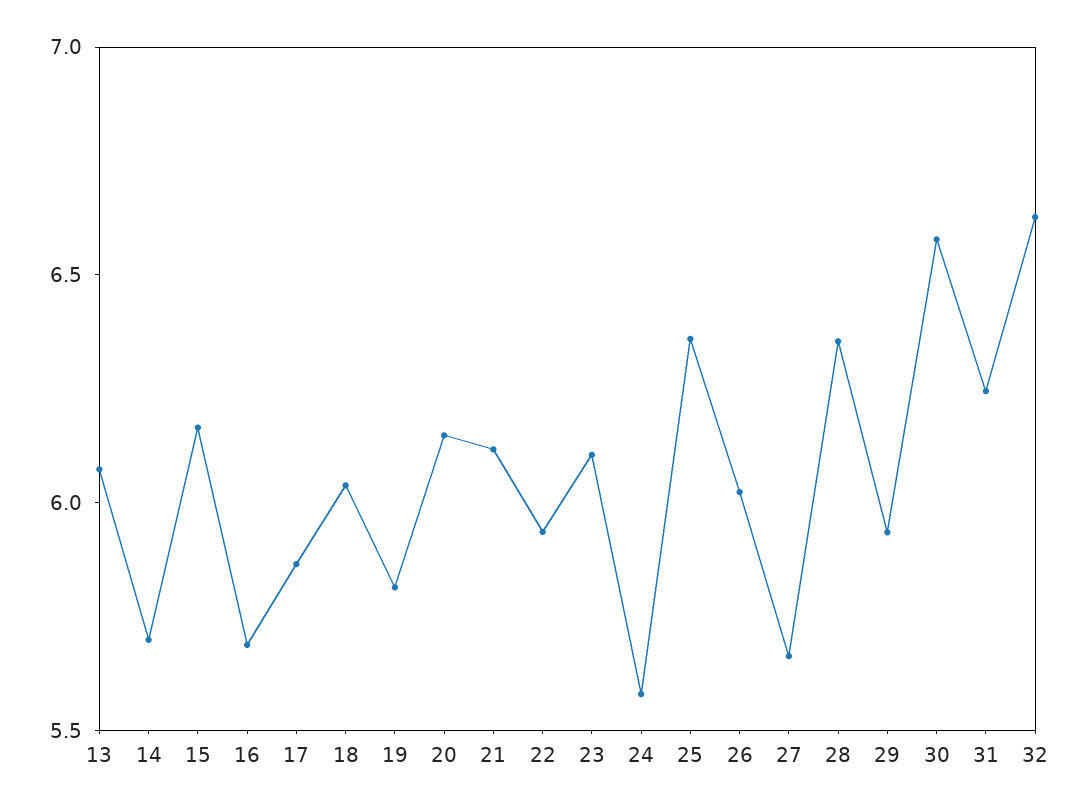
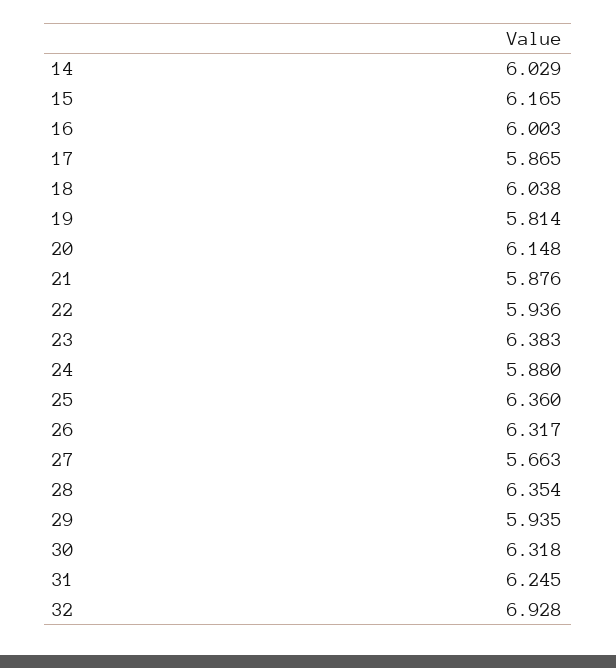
  {
-   "13": 6.1,
-   "14": 5.7,
+   "14": 6.029,
    "15": 6.165,
-   "16": 5.7,
+   "16": 6.003,
    "17": 5.865,
    "18": 6.038,
    "19": 5.814,
    "20": 6.148,
-   "21": 6.1,
+   "21": 5.876,
    "22": 5.936,
-   "23": 6.1,
+   "23": 6.383,
-   "24": 5.6,
+   "24": 5.88,
    "25": 6.36,
-   "26": 6,
+   "26": 6.317,
    "27": 5.663,
    "28": 6.354,
    "29": 5.935,
-   "30": 6.6,
+   "30": 6.318,
    "31": 6.245,
-   "32": 6.6
+   "32": 6.928
  }

